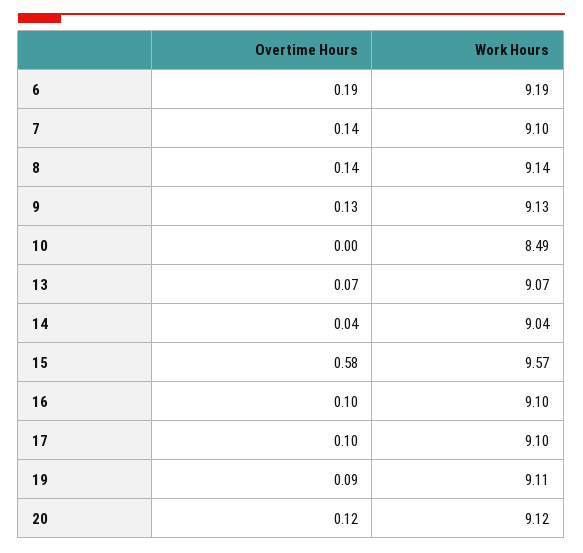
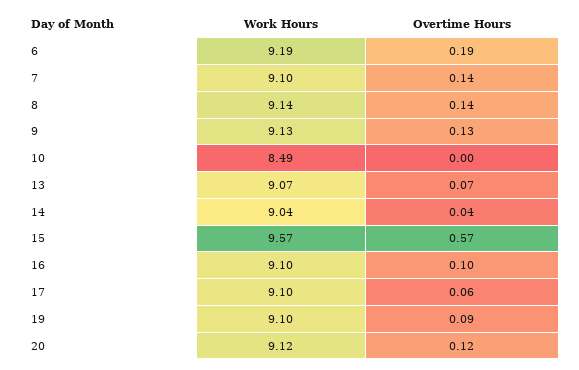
  {
    "Overtime Hours": {
      "6": 0.19,
      "7": 0.14,
      "8": 0.14,
      "9": 0.13,
      "10": 0,
      "13": 0.07,
      "14": 0.04,
-     "15": 0.58,
+     "15": 0.57,
      "16": 0.1,
-     "17": 0.1,
+     "17": 0.06,
      "19": 0.09,
      "20": 0.12
    },
    "Work Hours": {
      "6": 9.19,
      "7": 9.1,
      "8": 9.14,
      "9": 9.13,
      "10": 8.49,
      "13": 9.07,
      "14": 9.04,
      "15": 9.57,
      "16": 9.1,
      "17": 9.1,
-     "19": 9.11,
+     "19": 9.1,
      "20": 9.12
    }
  }

